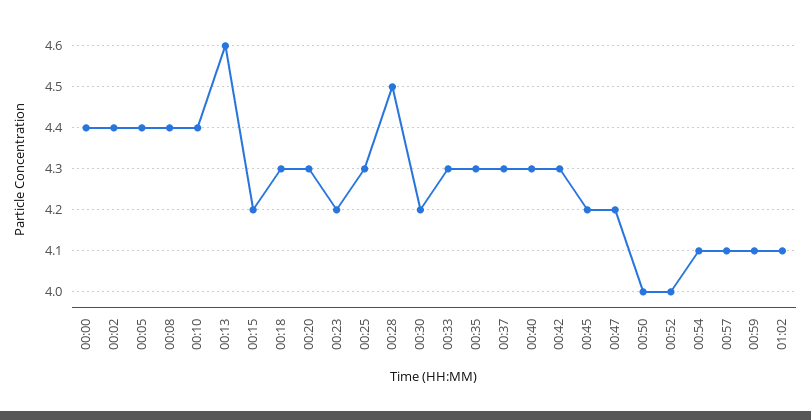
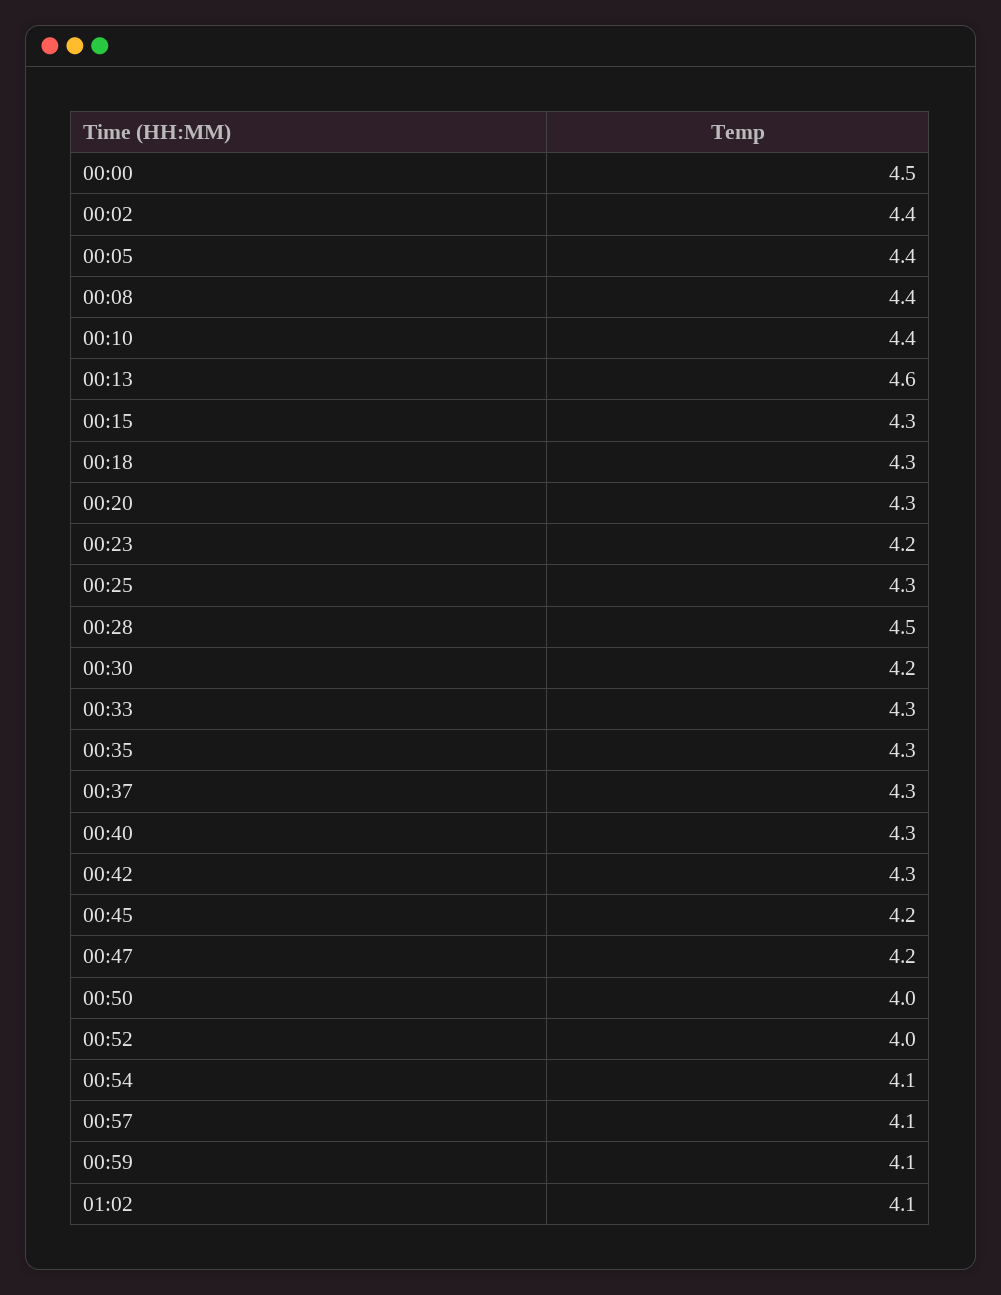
  {
-   "00:00": 4.4,
+   "00:00": 4.5,
    "00:02": 4.4,
    "00:05": 4.4,
    "00:08": 4.4,
    "00:10": 4.4,
    "00:13": 4.6,
-   "00:15": 4.2,
+   "00:15": 4.3,
    "00:18": 4.3,
    "00:20": 4.3,
    "00:23": 4.2,
    "00:25": 4.3,
    "00:28": 4.5,
    "00:30": 4.2,
    "00:33": 4.3,
    "00:35": 4.3,
    "00:37": 4.3,
    "00:40": 4.3,
    "00:42": 4.3,
    "00:45": 4.2,
    "00:47": 4.2,
    "00:50": 4,
    "00:52": 4,
    "00:54": 4.1,
    "00:57": 4.1,
    "00:59": 4.1,
    "01:02": 4.1
  }

